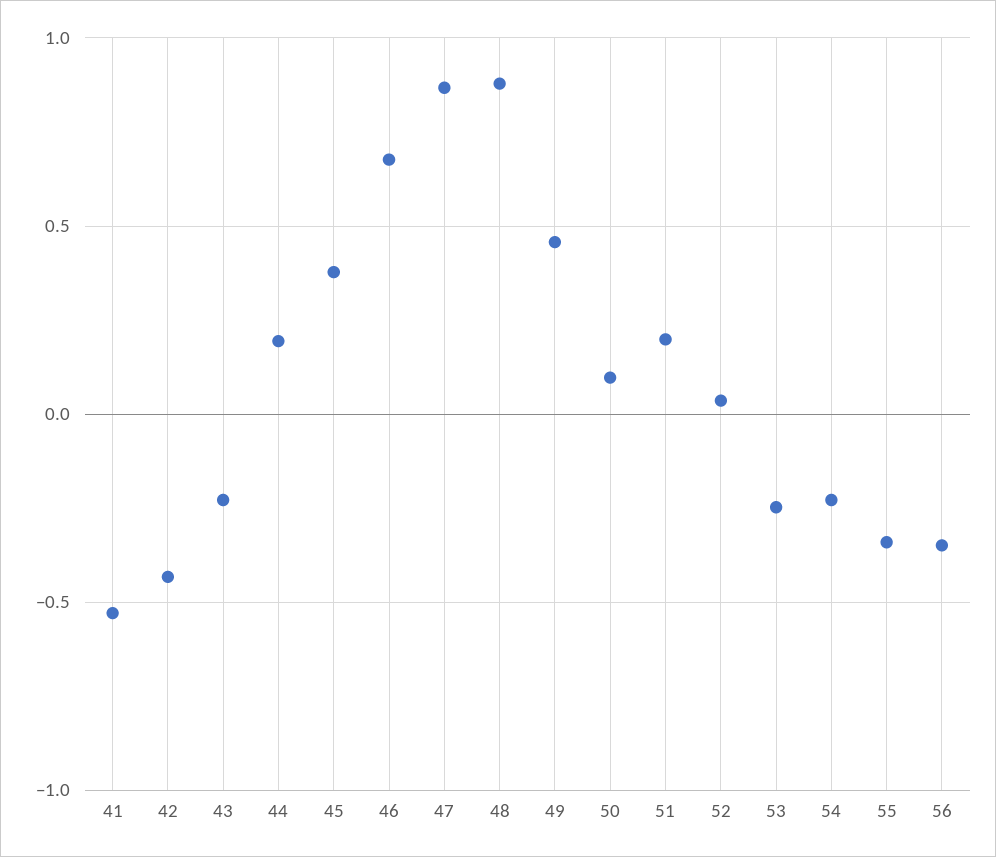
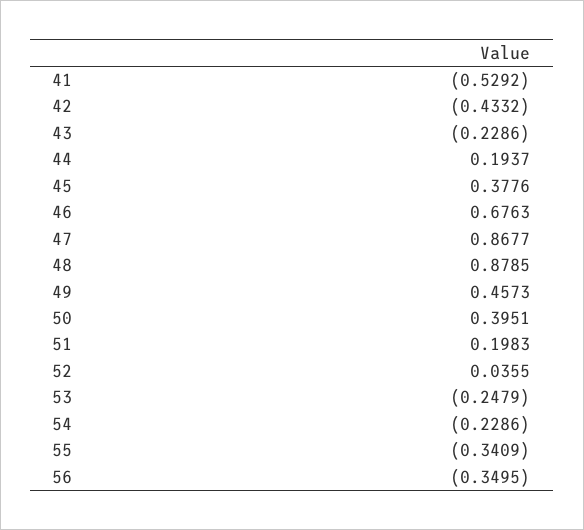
  {
    "41": -0.5292,
    "42": -0.4332,
    "43": -0.2286,
    "44": 0.1937,
    "45": 0.3776,
    "46": 0.6763,
    "47": 0.8677,
    "48": 0.8785,
    "49": 0.4573,
-   "50": 0.1,
+   "50": 0.3951,
    "51": 0.1983,
    "52": 0.0355,
    "53": -0.2479,
    "54": -0.2286,
    "55": -0.3409,
    "56": -0.3495
  }

